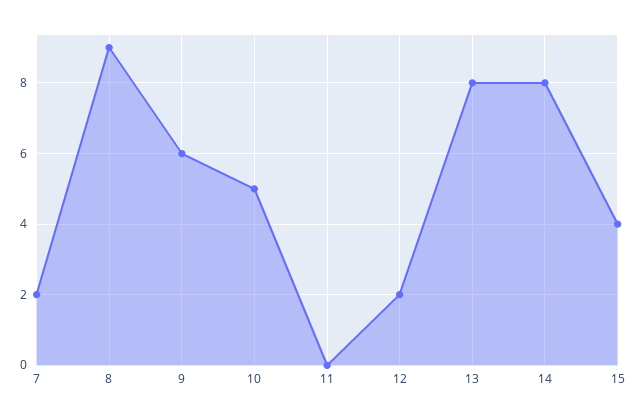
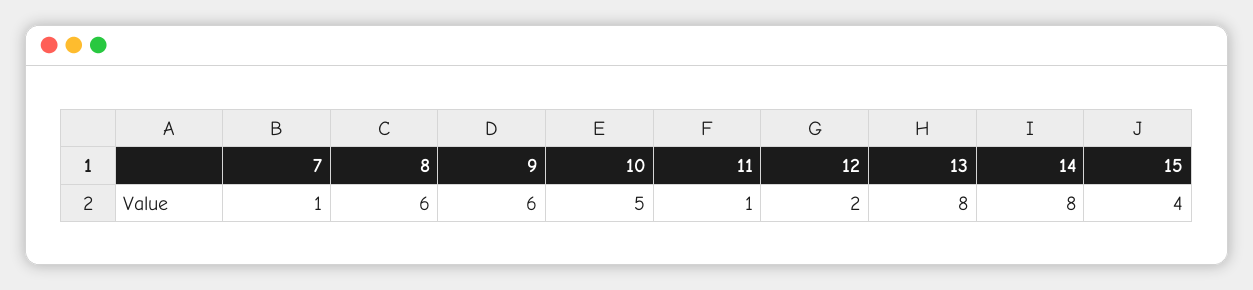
  {
-   "7": 2,
+   "7": 1,
-   "8": 9,
+   "8": 6,
    "9": 6,
    "10": 5,
-   "11": 0,
+   "11": 1,
    "12": 2,
    "13": 8,
    "14": 8,
    "15": 4
  }

